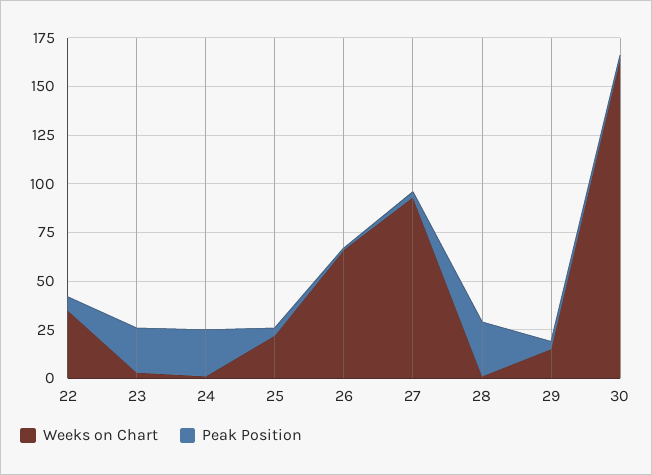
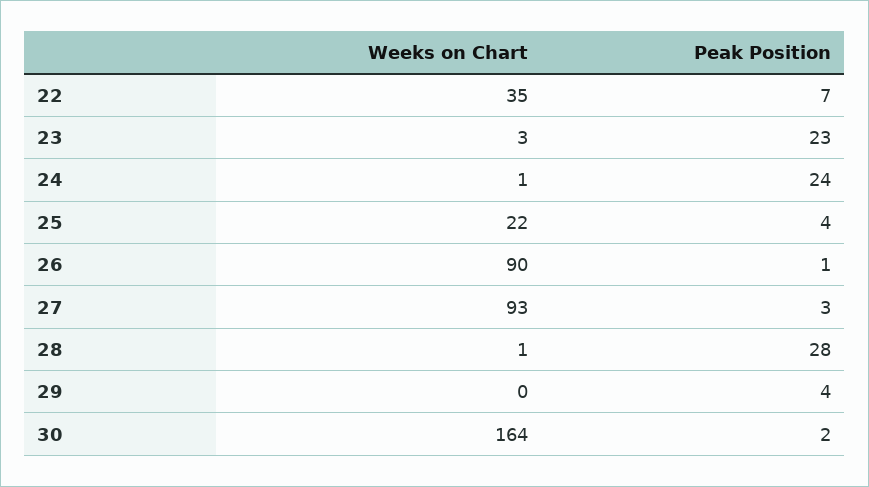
  {
    "Weeks on Chart": {
      "22": 35,
      "23": 3,
      "24": 1,
      "25": 22,
-     "26": 65,
+     "26": 90,
      "27": 93,
      "28": 1,
-     "29": 15,
+     "29": 0,
      "30": 164
    },
    "Peak Position": {
      "22": 7,
      "23": 23,
      "24": 24,
      "25": 4,
      "26": 1,
      "27": 3,
      "28": 28,
      "29": 4,
      "30": 2
    }
  }

